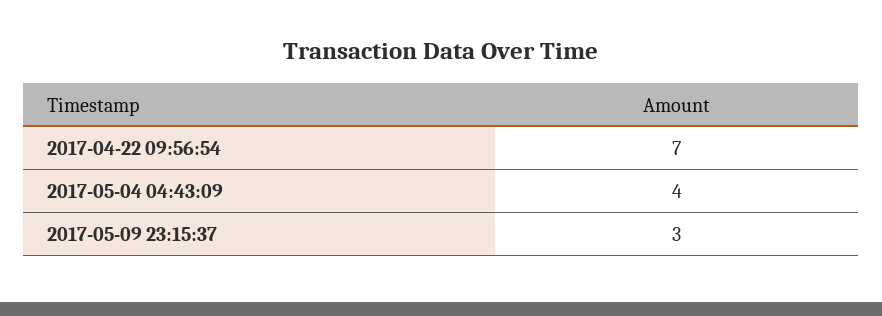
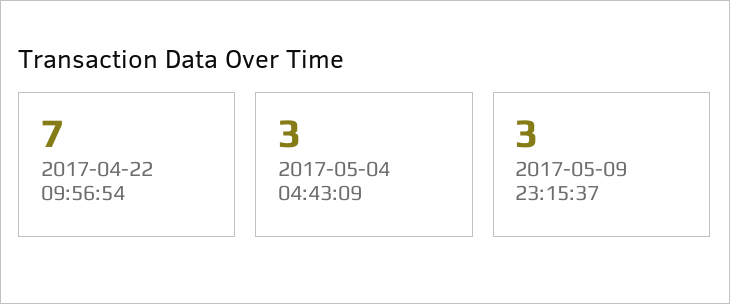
  {
    "2017-04-22 09:56:54": 7,
-   "2017-05-04 04:43:09": 4,
+   "2017-05-04 04:43:09": 3,
    "2017-05-09 23:15:37": 3
  }

